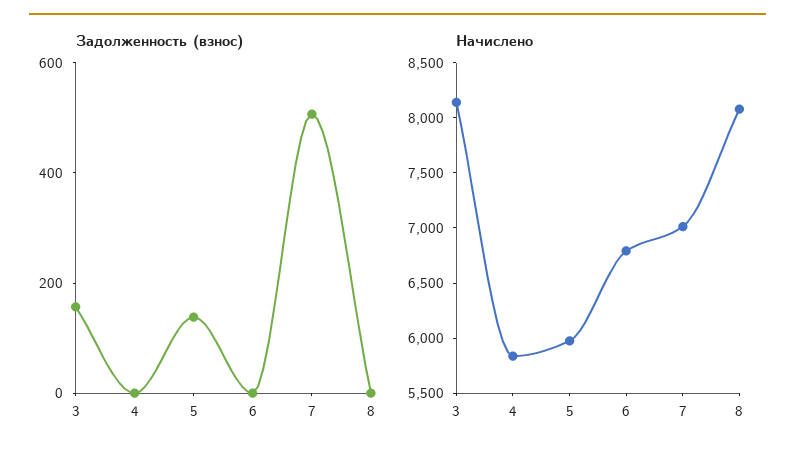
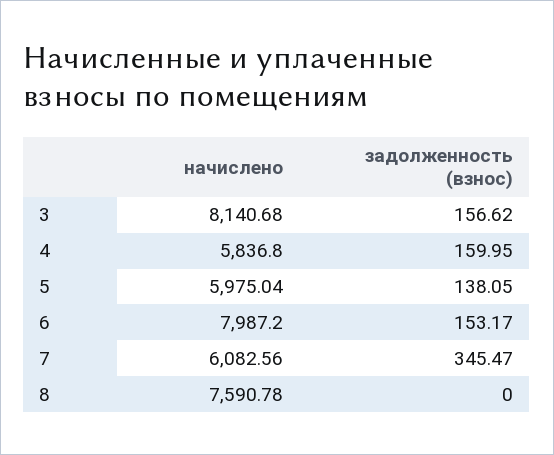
  {
    "Задолженность (взнос)": {
      "3": 156.62,
-     "4": 0,
+     "4": 159.95,
      "5": 138.05,
-     "6": 0,
+     "6": 153.17,
-     "7": 500,
+     "7": 345.47,
      "8": 0
    },
    "Начислено": {
      "3": 8140.68,
      "4": 5836.8,
      "5": 5975.04,
-     "6": 6800,
+     "6": 7987.2,
-     "7": 7000,
+     "7": 6082.56,
-     "8": 8100
+     "8": 7590.78
    }
  }

